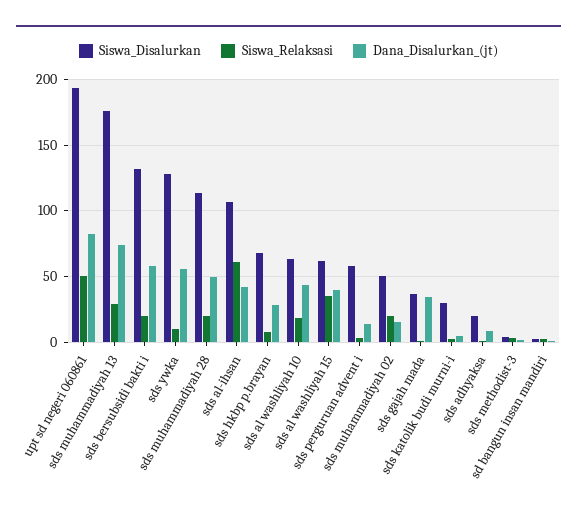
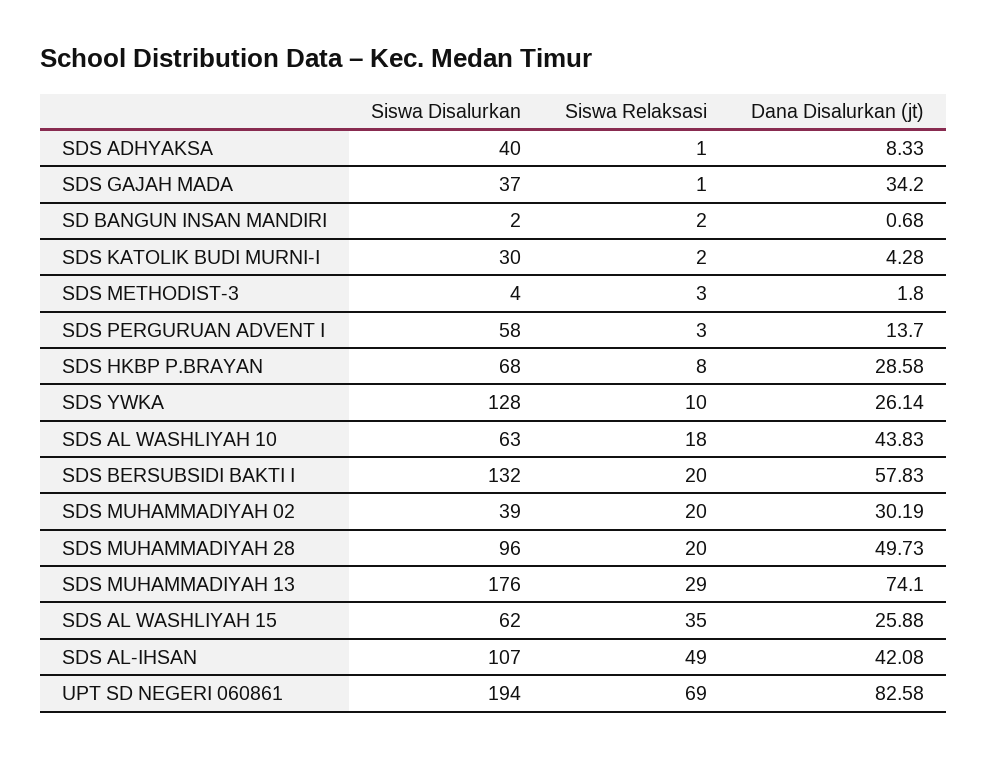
  {
    "Siswa_Disalurkan": {
      "upt sd negeri 060861": 194,
      "sds muhammadiyah 13": 176,
      "sds bersubsidi bakti i": 132,
      "sds ywka": 128,
-     "sds muhammadiyah 28": 115,
+     "sds muhammadiyah 28": 96,
      "sds al-ihsan": 107,
      "sds hkbp p.brayan": 68,
      "sds al washliyah 10": 63,
      "sds al washliyah 15": 62,
      "sds perguruan advent i": 58,
-     "sds muhammadiyah 02": 50,
+     "sds muhammadiyah 02": 39,
      "sds gajah mada": 37,
      "sds katolik budi murni-i": 30,
-     "sds adhyaksa": 20,
+     "sds adhyaksa": 40,
      "sds methodist-3": 4,
      "sd bangun insan mandiri": 2
    },
    "Siswa_Relaksasi": {
-     "upt sd negeri 060861": 50,
+     "upt sd negeri 060861": 69,
      "sds muhammadiyah 13": 29,
      "sds bersubsidi bakti i": 20,
      "sds ywka": 10,
      "sds muhammadiyah 28": 20,
-     "sds al-ihsan": 60,
+     "sds al-ihsan": 49,
      "sds hkbp p.brayan": 8,
      "sds al washliyah 10": 18,
      "sds al washliyah 15": 35,
      "sds perguruan advent i": 3,
      "sds muhammadiyah 02": 20,
      "sds gajah mada": 1,
      "sds katolik budi murni-i": 2,
      "sds adhyaksa": 1,
      "sds methodist-3": 3,
      "sd bangun insan mandiri": 2
    },
    "Dana_Disalurkan_(jt)": {
      "upt sd negeri 060861": 82.58,
      "sds muhammadiyah 13": 74.1,
      "sds bersubsidi bakti i": 57.83,
-     "sds ywka": 55,
+     "sds ywka": 26.14,
      "sds muhammadiyah 28": 49.73,
      "sds al-ihsan": 42.08,
      "sds hkbp p.brayan": 28.58,
      "sds al washliyah 10": 43.83,
-     "sds al washliyah 15": 40,
+     "sds al washliyah 15": 25.88,
      "sds perguruan advent i": 13.7,
-     "sds muhammadiyah 02": 15,
+     "sds muhammadiyah 02": 30.19,
      "sds gajah mada": 34.2,
      "sds katolik budi murni-i": 4.28,
      "sds adhyaksa": 8.33,
      "sds methodist-3": 1.8,
      "sd bangun insan mandiri": 0.68
    }
  }

